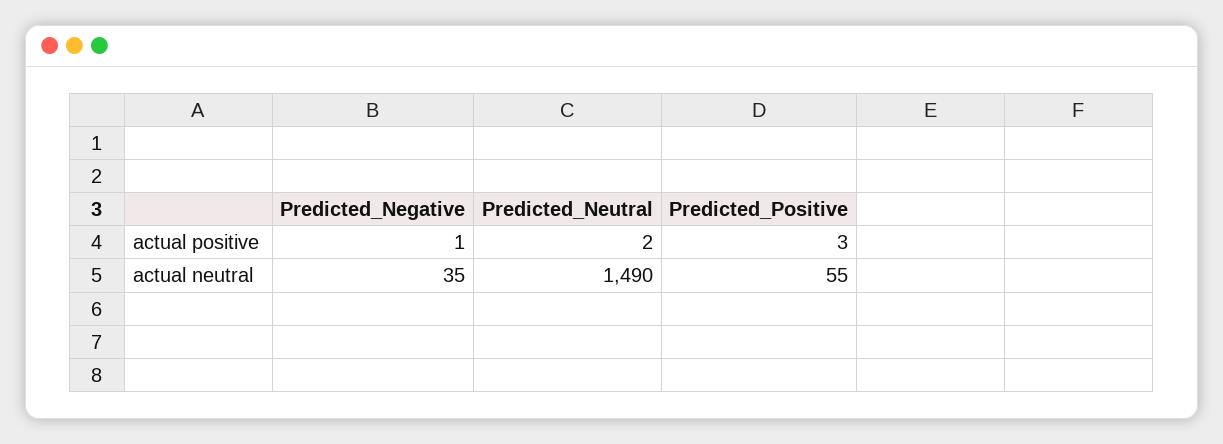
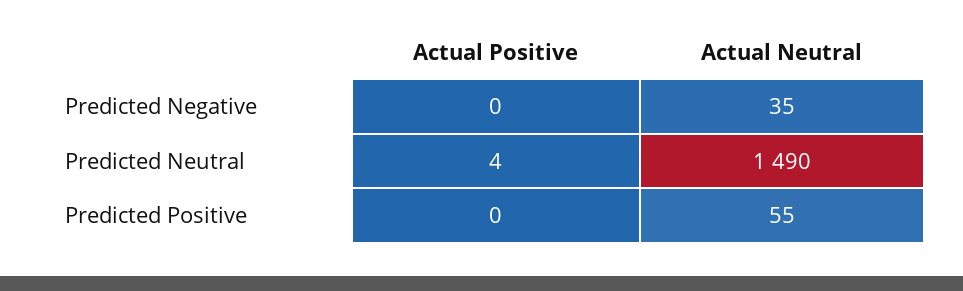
  {
    "Predicted_Negative": {
-     "actual positive": 1,
+     "actual positive": 0,
      "actual neutral": 35
    },
    "Predicted_Neutral": {
-     "actual positive": 2,
+     "actual positive": 4,
      "actual neutral": 1490
    },
    "Predicted_Positive": {
-     "actual positive": 3,
+     "actual positive": 0,
      "actual neutral": 55
    }
  }

